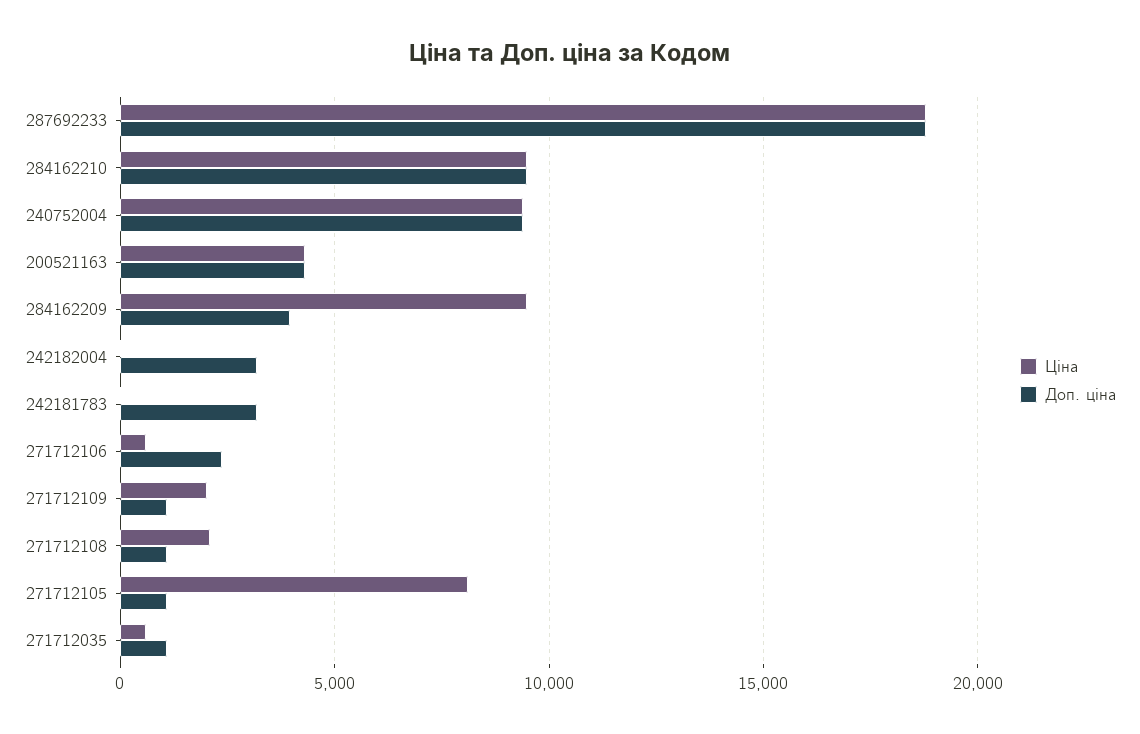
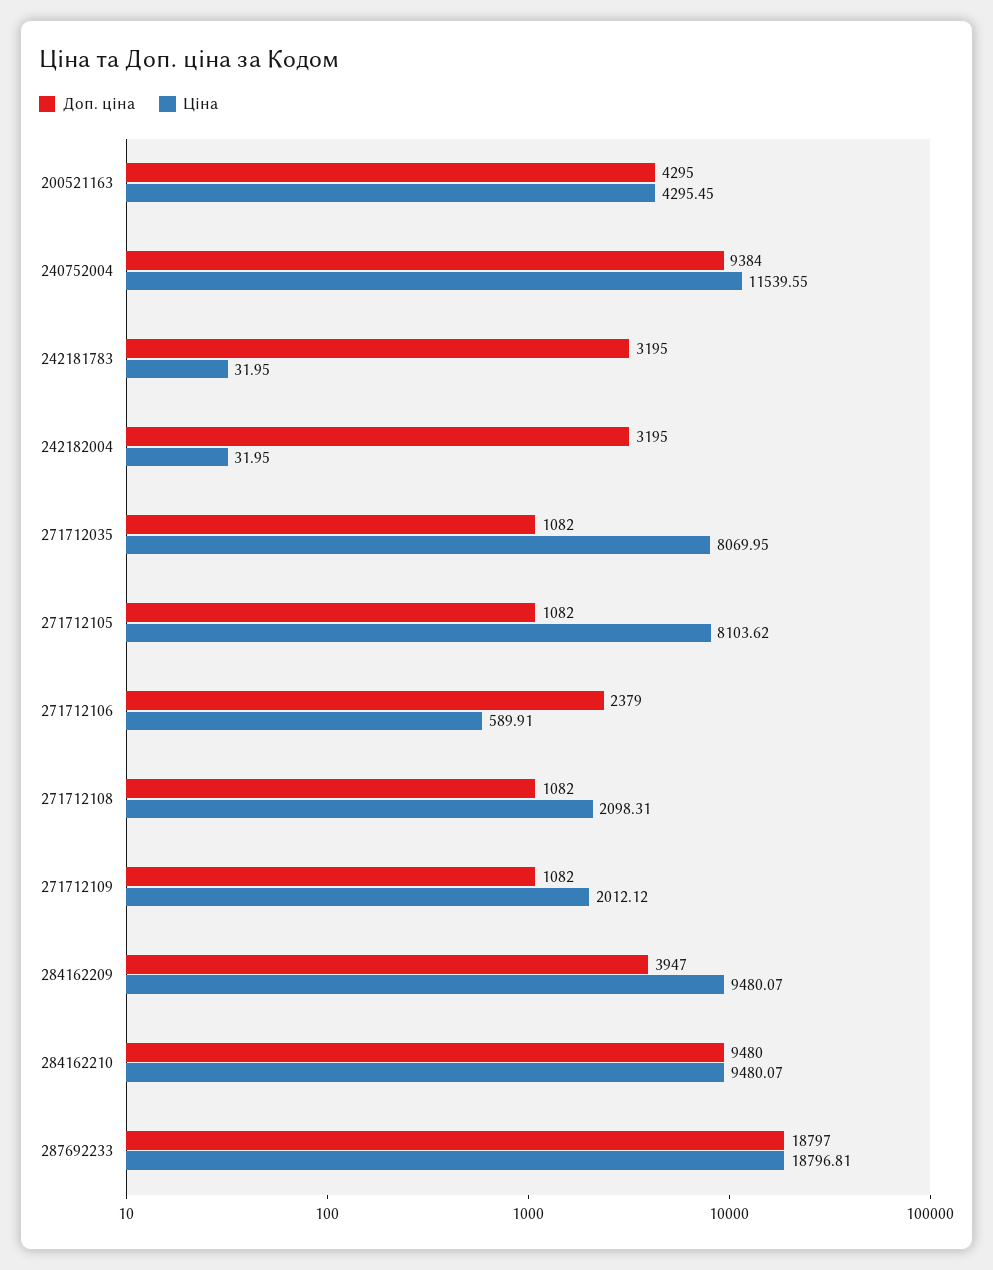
  {
    "Ціна": {
      "287692233": 18796.81,
      "284162210": 9480.07,
-     "240752004": 9500,
+     "240752004": 11539.55,
      "200521163": 4295.45,
      "284162209": 9480.07,
      "242182004": 31.95,
      "242181783": 31.95,
      "271712106": 589.91,
      "271712109": 2012.12,
      "271712108": 2098.31,
      "271712105": 8103.62,
-     "271712035": 500
+     "271712035": 8069.95
    },
    "Доп. ціна": {
      "287692233": 18797,
      "284162210": 9480,
      "240752004": 9384,
      "200521163": 4295,
      "284162209": 3947,
      "242182004": 3195,
      "242181783": 3195,
      "271712106": 2379,
      "271712109": 1082,
      "271712108": 1082,
      "271712105": 1082,
      "271712035": 1082
    }
  }

